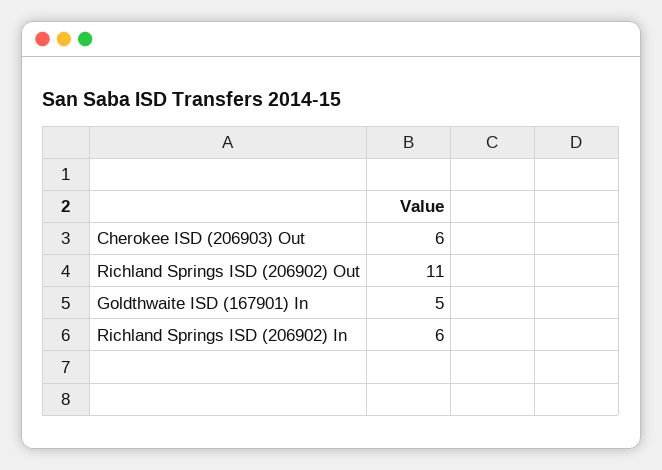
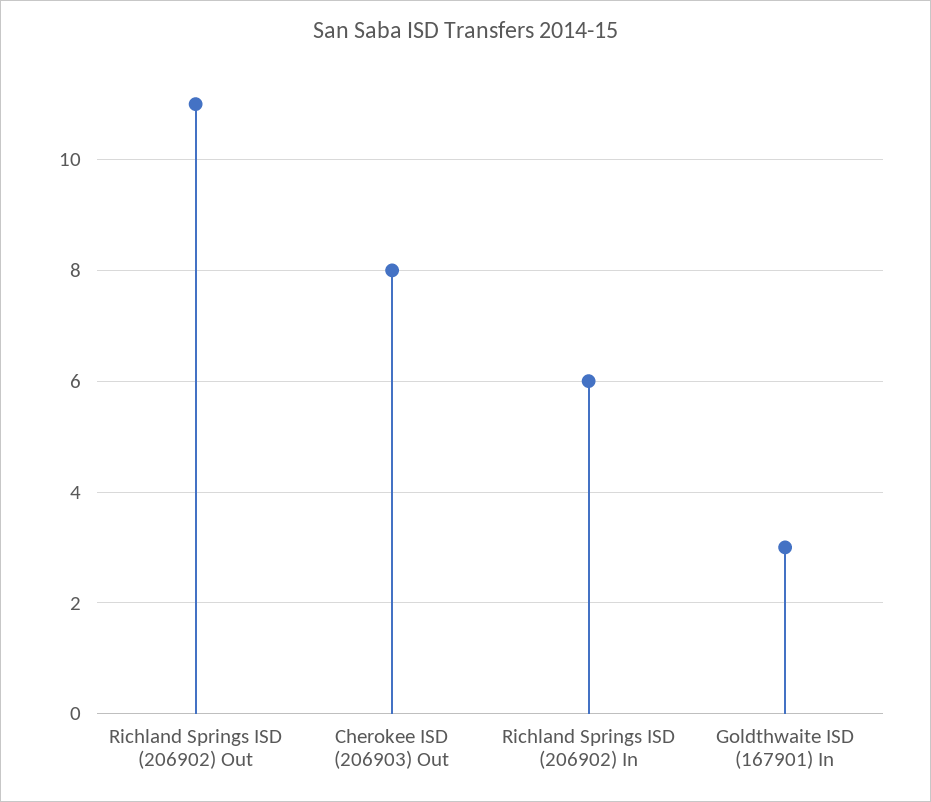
  {
-   "Cherokee ISD (206903) Out": 6,
+   "Cherokee ISD (206903) Out": 8,
    "Richland Springs ISD (206902) Out": 11,
-   "Goldthwaite ISD (167901) In": 5,
+   "Goldthwaite ISD (167901) In": 3,
    "Richland Springs ISD (206902) In": 6
  }

